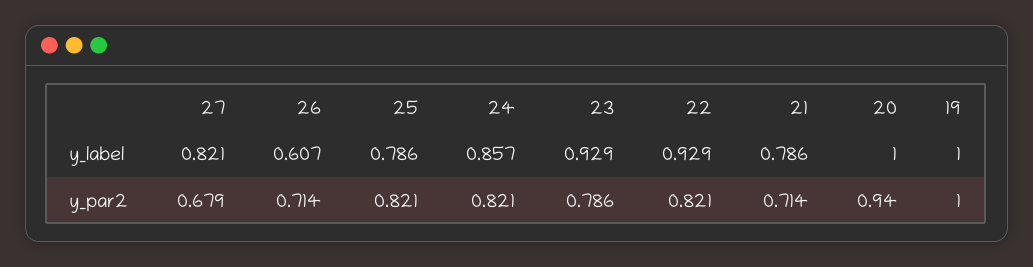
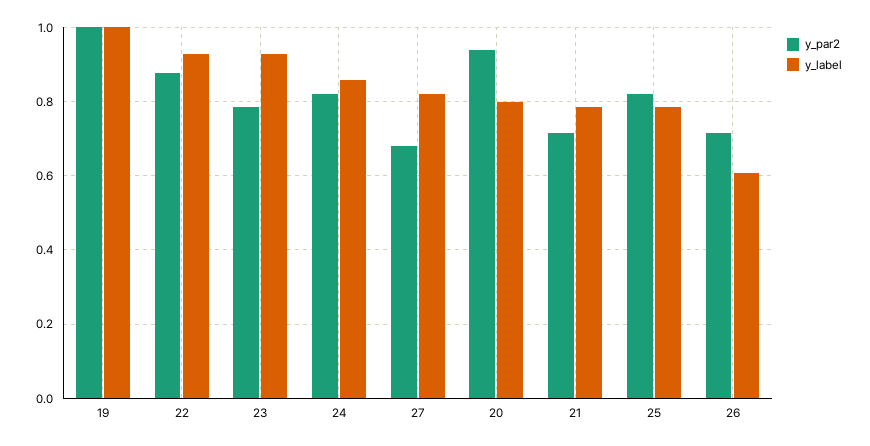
  {
    "y_label": {
      "27": 0.821,
      "26": 0.607,
      "25": 0.786,
      "24": 0.857,
      "23": 0.929,
      "22": 0.929,
      "21": 0.786,
-     "20": 1,
+     "20": 0.8,
      "19": 1
    },
    "y_par2": {
      "27": 0.679,
      "26": 0.714,
      "25": 0.821,
      "24": 0.821,
      "23": 0.786,
-     "22": 0.821,
+     "22": 0.88,
      "21": 0.714,
      "20": 0.94,
      "19": 1
    }
  }

